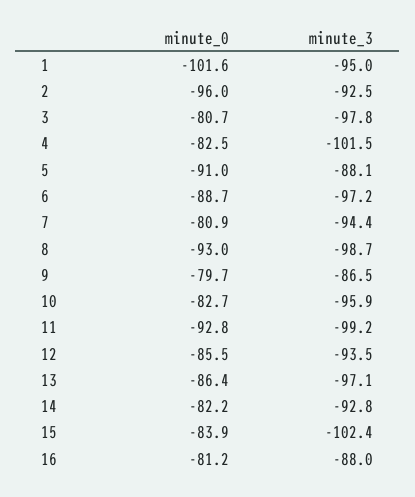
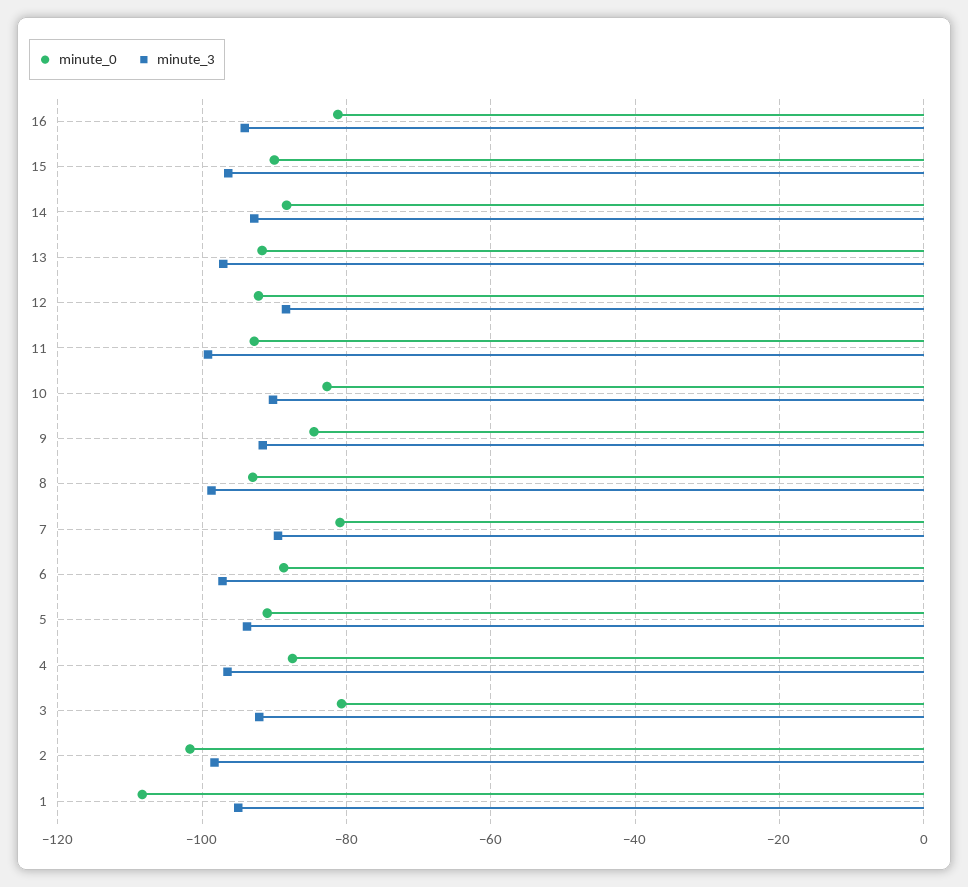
  {
    "minute_0": {
-     "1": -101.6,
+     "1": -108,
-     "2": -96,
+     "2": -102,
      "3": -80.7,
-     "4": -82.5,
+     "4": -88,
      "5": -91,
      "6": -88.7,
      "7": -80.9,
      "8": -93,
-     "9": -79.7,
+     "9": -84,
      "10": -82.7,
      "11": -92.8,
-     "12": -85.5,
+     "12": -92,
-     "13": -86.4,
+     "13": -92,
-     "14": -82.2,
+     "14": -88,
-     "15": -83.9,
+     "15": -90,
      "16": -81.2
    },
    "minute_3": {
      "1": -95,
-     "2": -92.5,
+     "2": -98,
-     "3": -97.8,
+     "3": -92,
-     "4": -101.5,
+     "4": -96,
-     "5": -88.1,
+     "5": -94,
      "6": -97.2,
-     "7": -94.4,
+     "7": -90,
      "8": -98.7,
-     "9": -86.5,
+     "9": -92,
-     "10": -95.9,
+     "10": -90,
      "11": -99.2,
-     "12": -93.5,
+     "12": -88,
      "13": -97.1,
      "14": -92.8,
-     "15": -102.4,
+     "15": -96,
-     "16": -88
+     "16": -94
    }
  }

